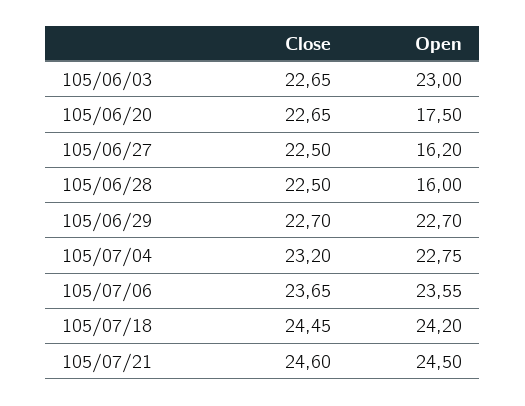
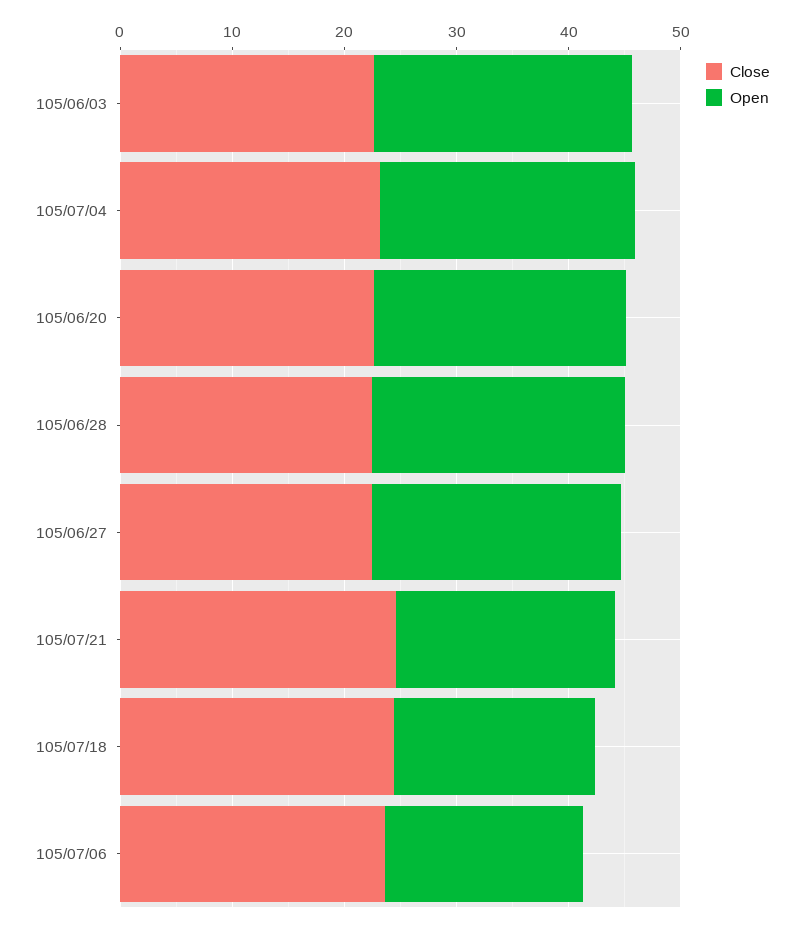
  {
    "Close": {
      "105/06/03": 22.65,
      "105/06/20": 22.65,
      "105/06/27": 22.5,
      "105/06/28": 22.5,
-     "105/06/29": 22.7,
      "105/07/04": 23.2,
      "105/07/06": 23.65,
      "105/07/18": 24.45,
      "105/07/21": 24.6
    },
    "Open": {
      "105/06/03": 23,
-     "105/06/20": 17.5,
+     "105/06/20": 22,
-     "105/06/27": 16.2,
+     "105/06/27": 22,
-     "105/06/28": 16,
+     "105/06/28": 22,
-     "105/06/29": 22.7,
      "105/07/04": 22.75,
-     "105/07/06": 23.55,
+     "105/07/06": 18,
-     "105/07/18": 24.2,
+     "105/07/18": 18,
-     "105/07/21": 24.5
+     "105/07/21": 20
    }
  }

